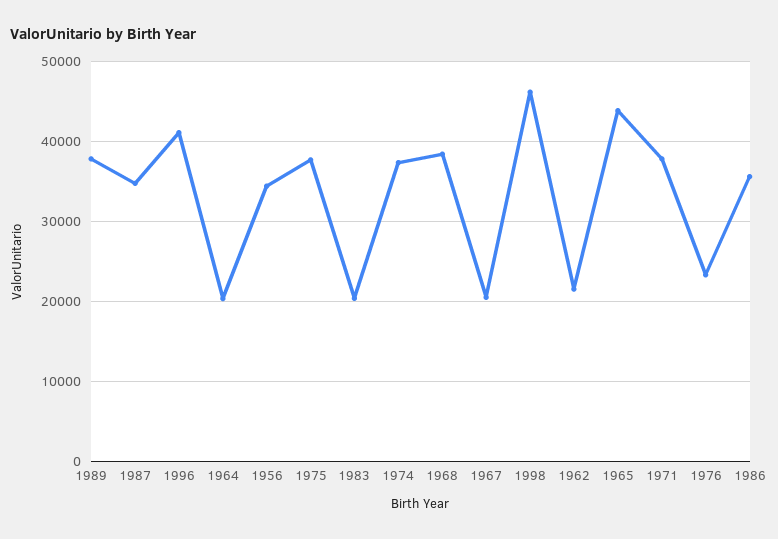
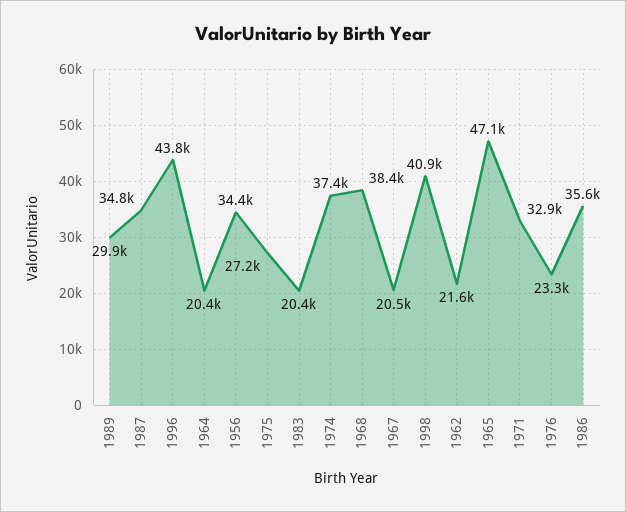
  {
-   "1989": 38000,
+   "1989": 29900,
    "1987": 34800,
-   "1996": 41000,
+   "1996": 43800,
    "1964": 20400,
    "1956": 34400,
-   "1975": 38000,
+   "1975": 27200,
    "1983": 20400,
    "1974": 37400,
    "1968": 38400,
    "1967": 20500,
-   "1998": 46000,
+   "1998": 40900,
    "1962": 21600,
-   "1965": 44000,
+   "1965": 47100,
-   "1971": 38000,
+   "1971": 32900,
    "1976": 23300,
    "1986": 35600
  }

